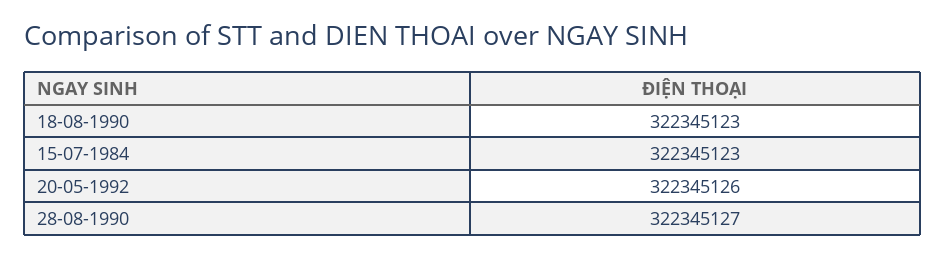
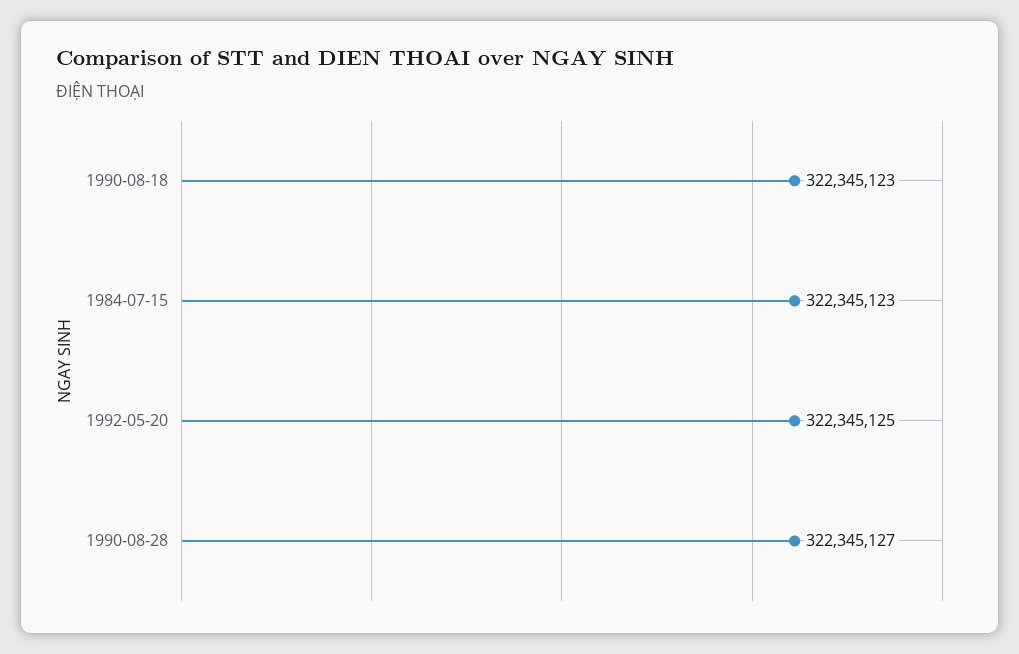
  {
    "18-08-1990": 322345123,
    "15-07-1984": 322345123,
-   "20-05-1992": 322345126,
+   "20-05-1992": 322345125,
    "28-08-1990": 322345127
  }

